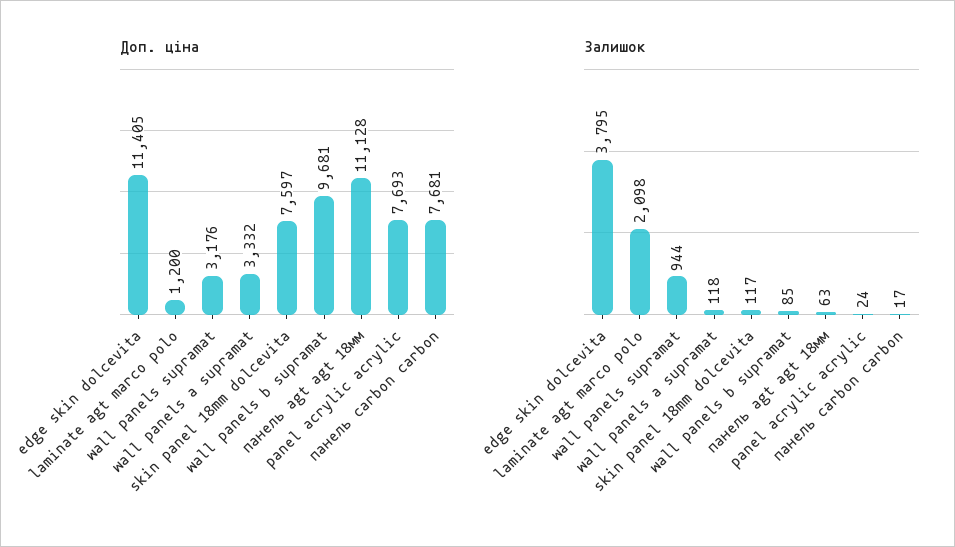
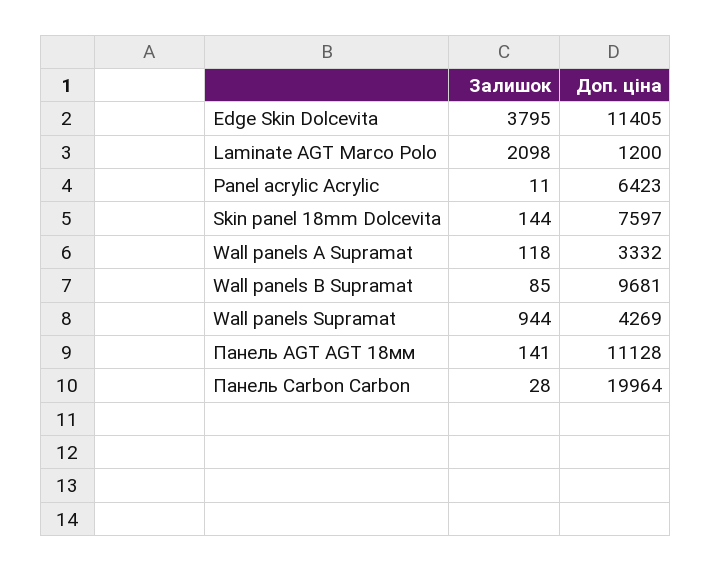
  {
    "Доп. ціна": {
      "edge skin dolcevita": 11405,
      "laminate agt marco polo": 1200,
-     "wall panels supramat": 3176,
+     "wall panels supramat": 4269,
      "wall panels a supramat": 3332,
      "skin panel 18mm dolcevita": 7597,
      "wall panels b supramat": 9681,
      "панель agt agt 18мм": 11128,
-     "panel acrylic acrylic": 7693,
+     "panel acrylic acrylic": 6423,
-     "панель carbon carbon": 7681
+     "панель carbon carbon": 19964
    },
    "Залишок": {
      "edge skin dolcevita": 3795,
      "laminate agt marco polo": 2098,
      "wall panels supramat": 944,
      "wall panels a supramat": 118,
-     "skin panel 18mm dolcevita": 117,
+     "skin panel 18mm dolcevita": 144,
      "wall panels b supramat": 85,
-     "панель agt agt 18мм": 63,
+     "панель agt agt 18мм": 141,
-     "panel acrylic acrylic": 24,
+     "panel acrylic acrylic": 11,
-     "панель carbon carbon": 17
+     "панель carbon carbon": 28
    }
  }

